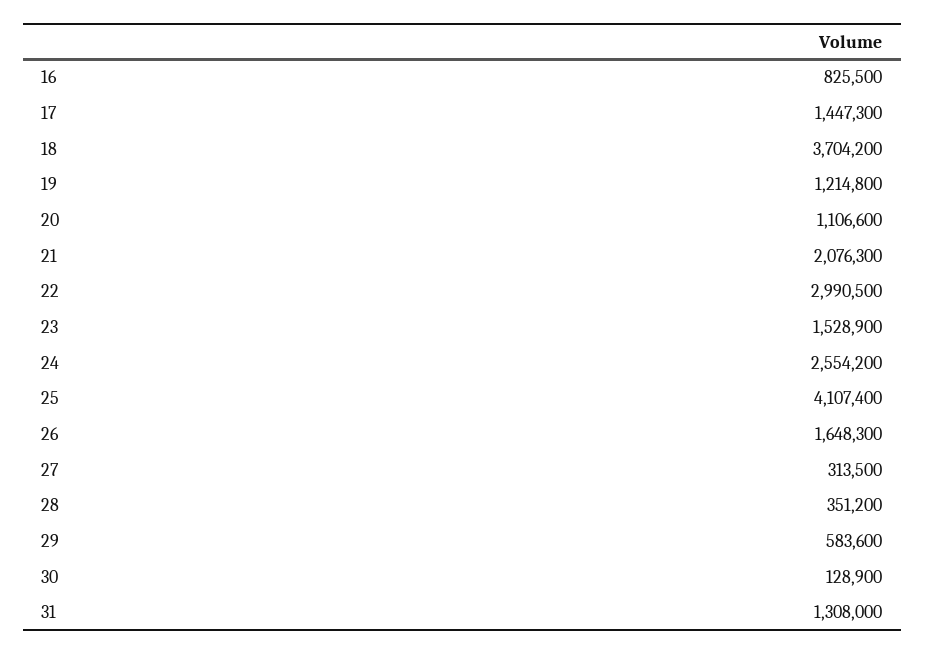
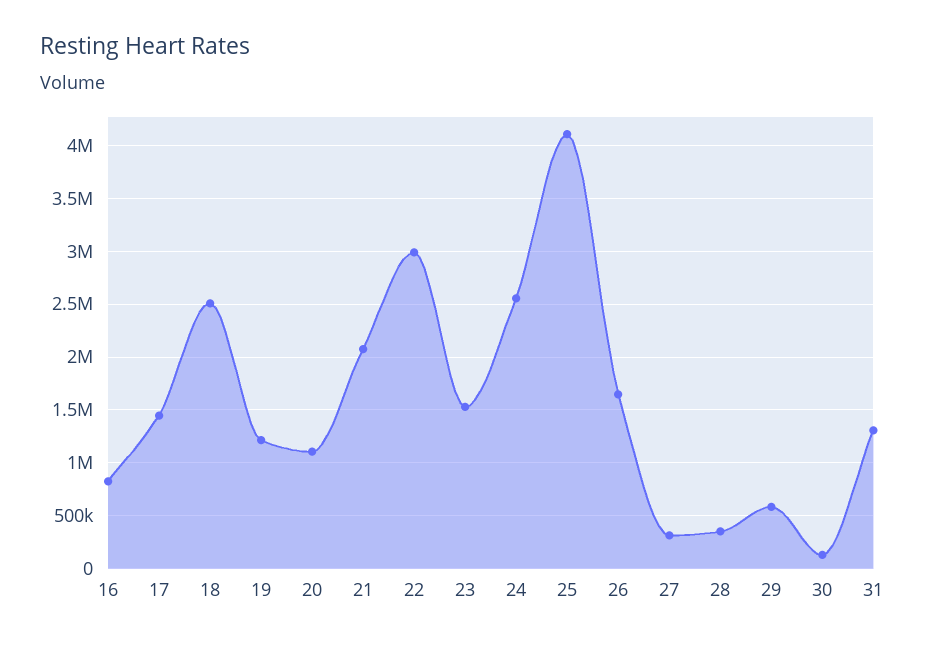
  {
    "16": 825500,
    "17": 1447300,
-   "18": 3704200,
+   "18": 2500000,
    "19": 1214800,
    "20": 1106600,
    "21": 2076300,
    "22": 2990500,
    "23": 1528900,
    "24": 2554200,
    "25": 4107400,
    "26": 1648300,
    "27": 313500,
    "28": 351200,
    "29": 583600,
    "30": 128900,
    "31": 1308000
  }

